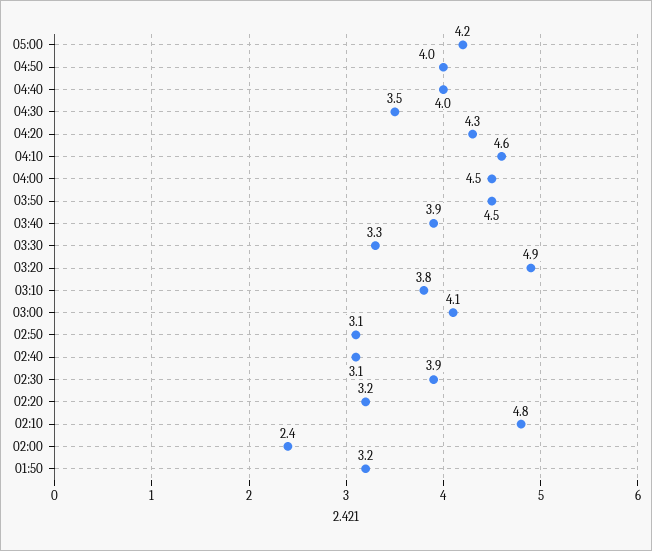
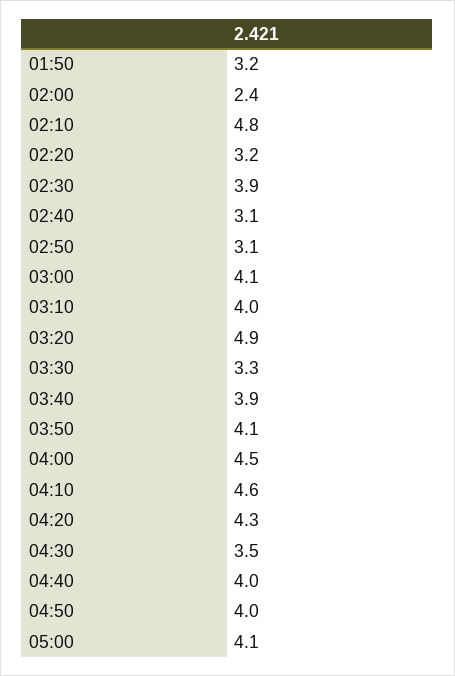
  {
-   "05:00": 4.2,
+   "05:00": 4.1,
    "04:50": 4,
    "04:40": 4,
    "04:30": 3.5,
    "04:20": 4.3,
    "04:10": 4.6,
    "04:00": 4.5,
-   "03:50": 4.5,
+   "03:50": 4.1,
    "03:40": 3.9,
    "03:30": 3.3,
    "03:20": 4.9,
-   "03:10": 3.8,
+   "03:10": 4,
    "03:00": 4.1,
    "02:50": 3.1,
    "02:40": 3.1,
    "02:30": 3.9,
    "02:20": 3.2,
    "02:10": 4.8,
    "02:00": 2.4,
    "01:50": 3.2
  }

